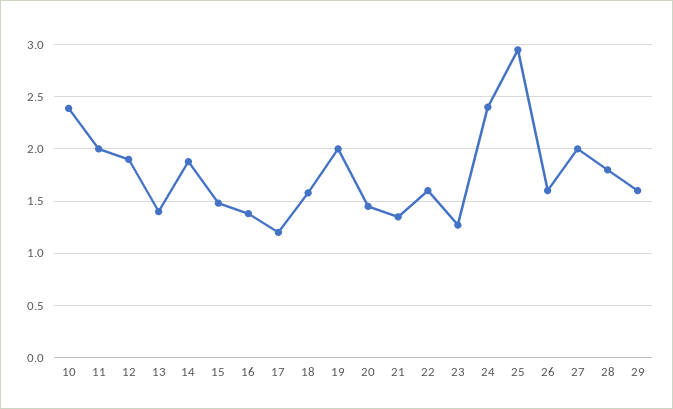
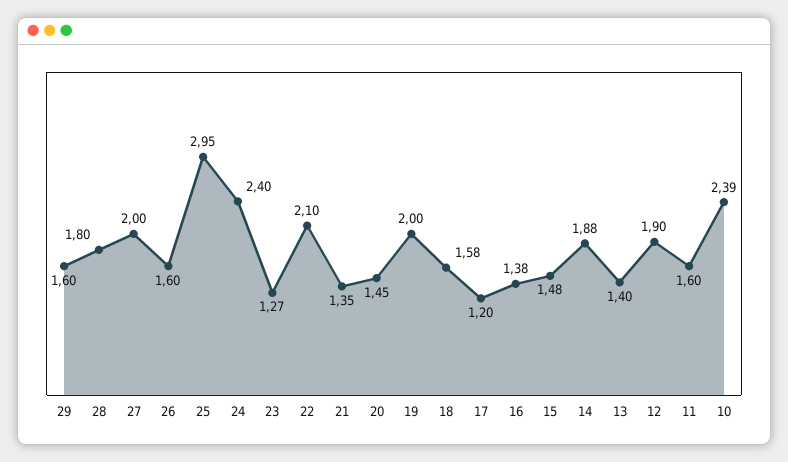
  {
    "10": 2.39,
-   "11": 2,
+   "11": 1.6,
    "12": 1.9,
    "13": 1.4,
    "14": 1.88,
    "15": 1.48,
    "16": 1.38,
    "17": 1.2,
    "18": 1.58,
    "19": 2,
    "20": 1.45,
    "21": 1.35,
-   "22": 1.6,
+   "22": 2.1,
    "23": 1.27,
    "24": 2.4,
    "25": 2.95,
    "26": 1.6,
    "27": 2,
    "28": 1.8,
    "29": 1.6
  }

